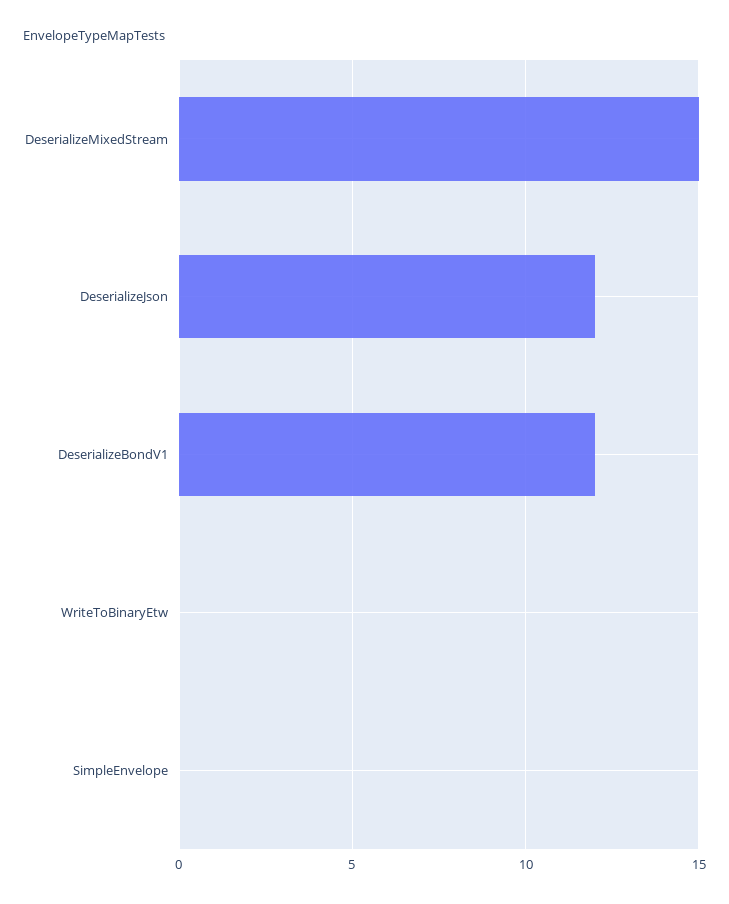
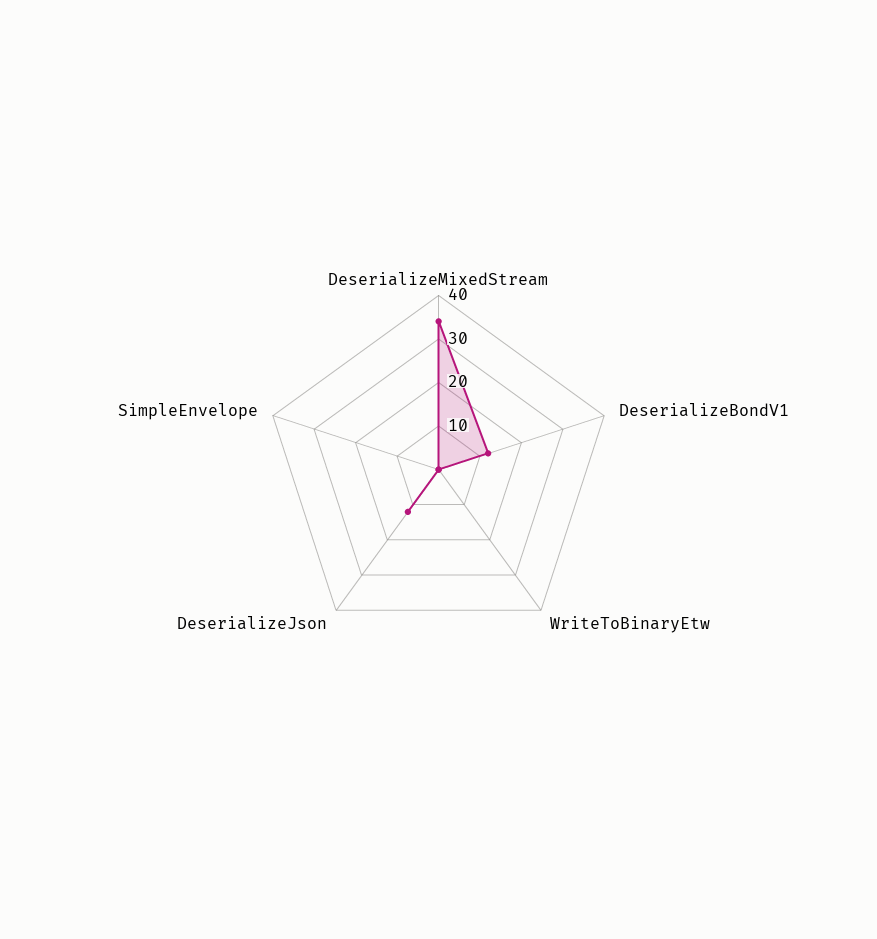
  {
-   "DeserializeMixedStream": 15,
+   "DeserializeMixedStream": 35,
    "DeserializeJson": 12,
    "DeserializeBondV1": 12,
    "WriteToBinaryEtw": 0,
    "SimpleEnvelope": 0
  }

